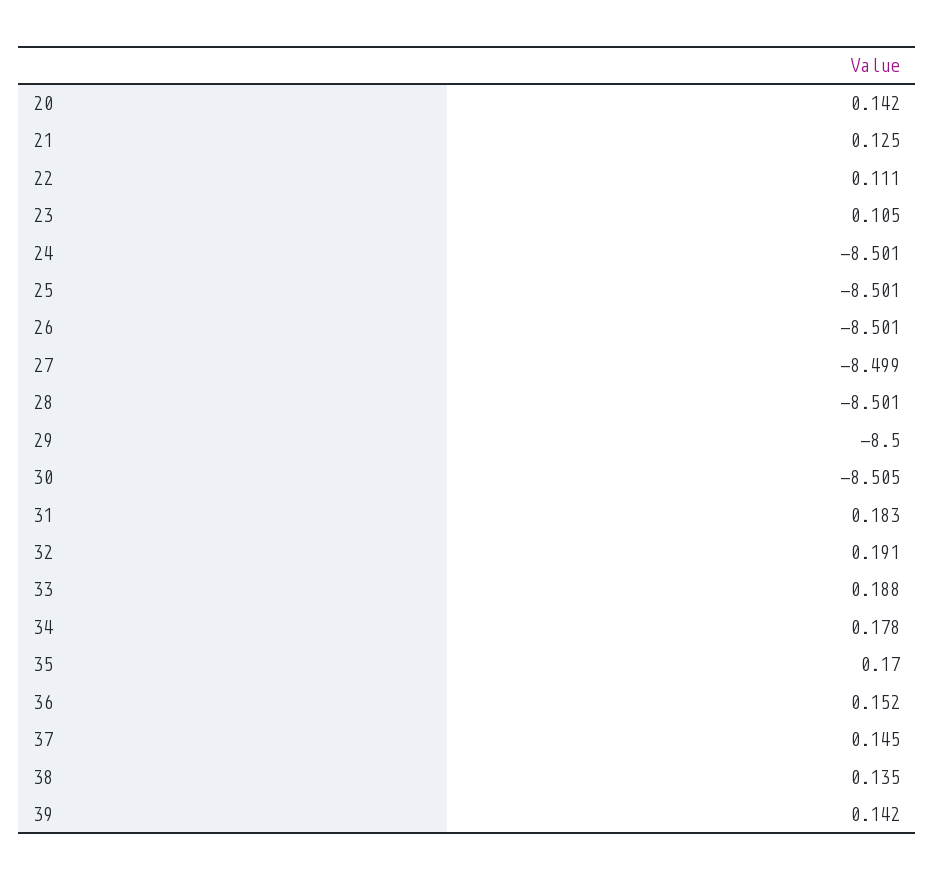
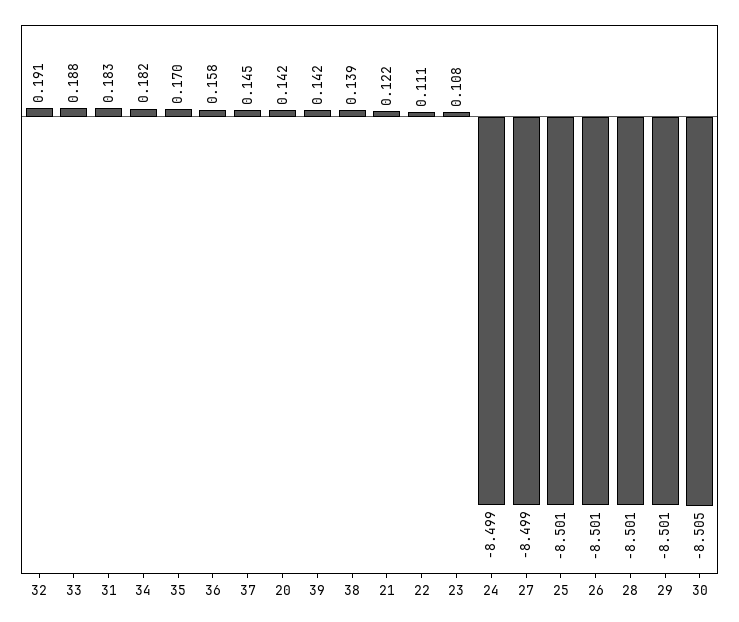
  {
    "20": 0.142,
-   "21": 0.125,
+   "21": 0.122,
    "22": 0.111,
-   "23": 0.105,
+   "23": 0.108,
-   "24": -8.501,
+   "24": -8.499,
    "25": -8.501,
    "26": -8.501,
    "27": -8.499,
    "28": -8.501,
-   "29": -8.5,
+   "29": -8.501,
    "30": -8.505,
    "31": 0.183,
    "32": 0.191,
    "33": 0.188,
-   "34": 0.178,
+   "34": 0.182,
    "35": 0.17,
-   "36": 0.152,
+   "36": 0.158,
    "37": 0.145,
-   "38": 0.135,
+   "38": 0.139,
    "39": 0.142
  }

